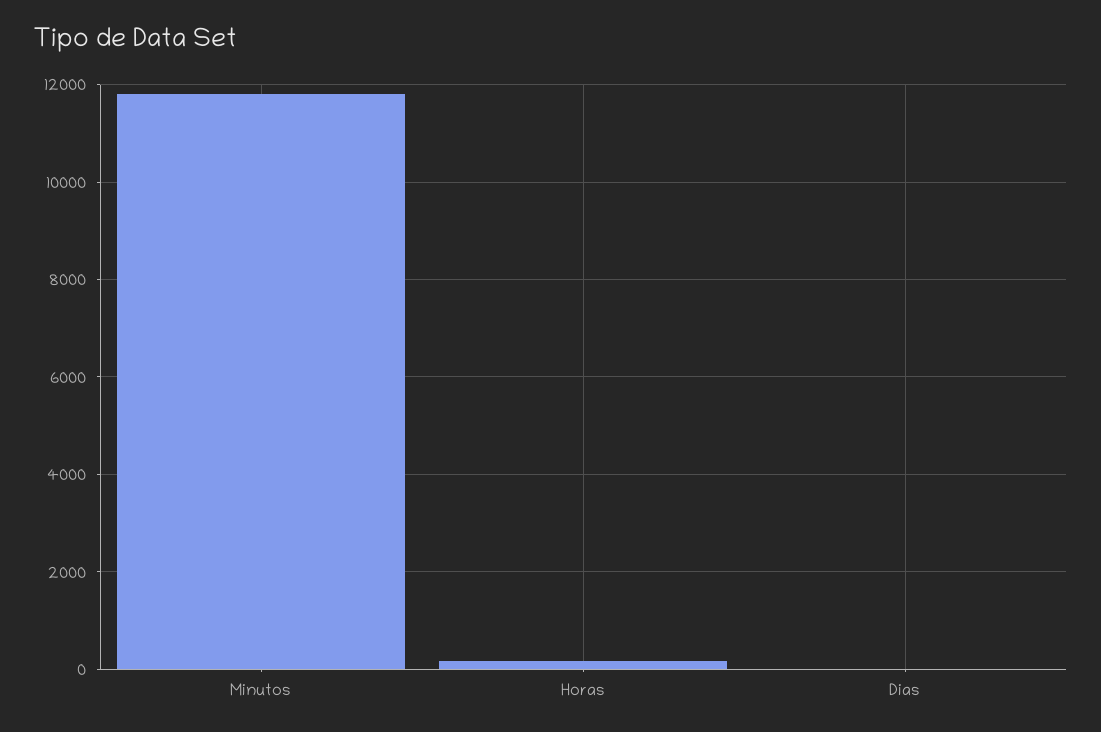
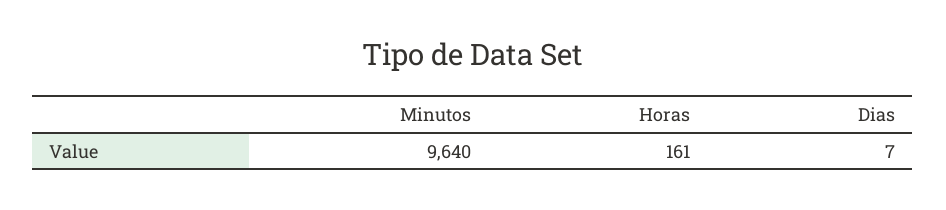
  {
-   "Minutos": 11800,
+   "Minutos": 9640,
    "Horas": 161,
    "Dias": 7
  }

